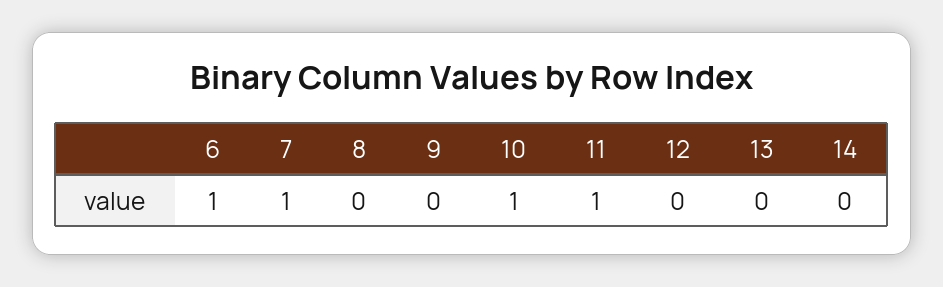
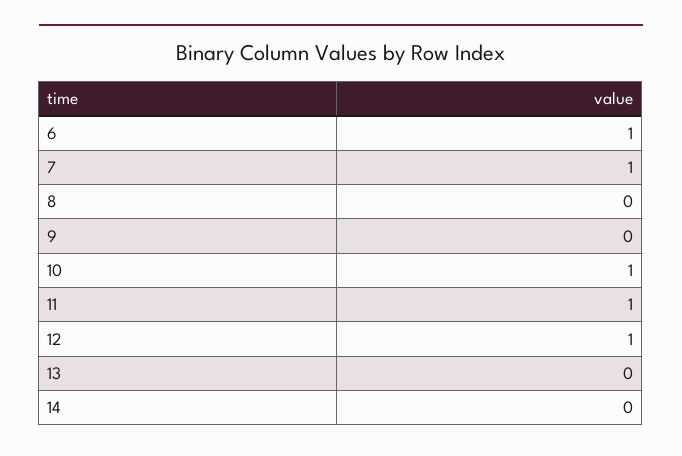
  {
    "6": 1,
    "7": 1,
    "8": 0,
    "9": 0,
    "10": 1,
    "11": 1,
-   "12": 0,
+   "12": 1,
    "13": 0,
    "14": 0
  }

